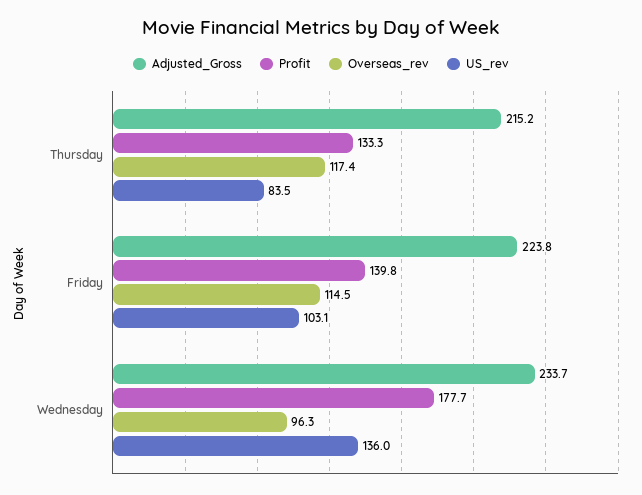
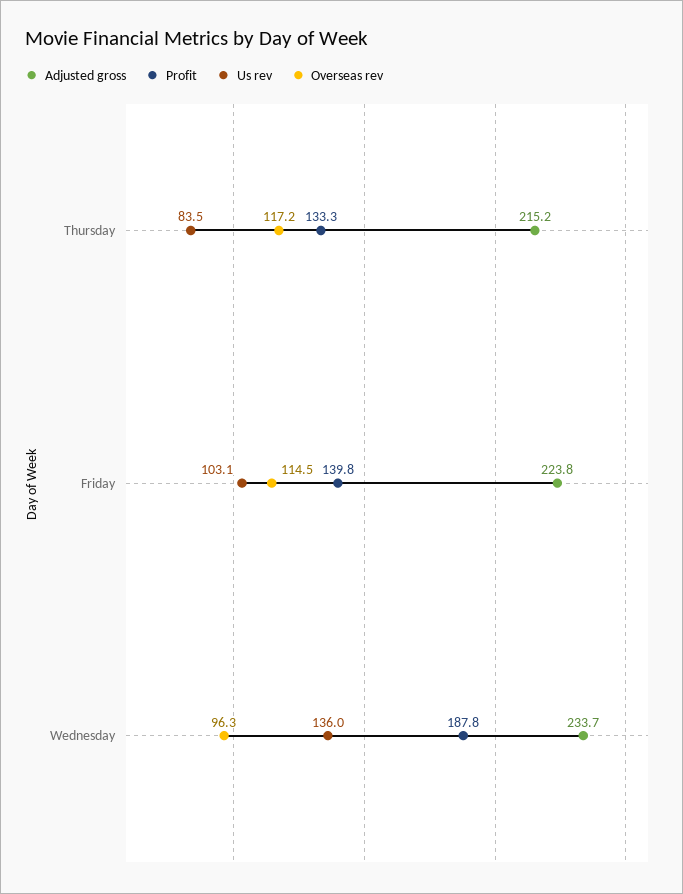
  {
    "Adjusted_Gross": {
      "Thursday": 215.2,
      "Friday": 223.8,
      "Wednesday": 233.7
    },
    "Profit": {
      "Thursday": 133.3,
      "Friday": 139.8,
-     "Wednesday": 177.7
+     "Wednesday": 187.8
    },
    "Overseas_rev": {
-     "Thursday": 117.4,
+     "Thursday": 117.2,
      "Friday": 114.5,
      "Wednesday": 96.3
    },
    "US_rev": {
      "Thursday": 83.5,
      "Friday": 103.1,
      "Wednesday": 136
    }
  }

